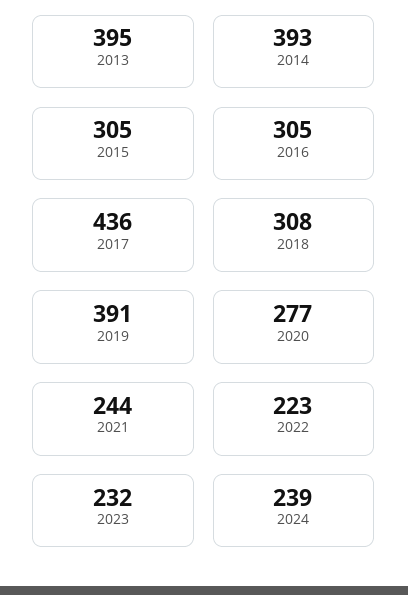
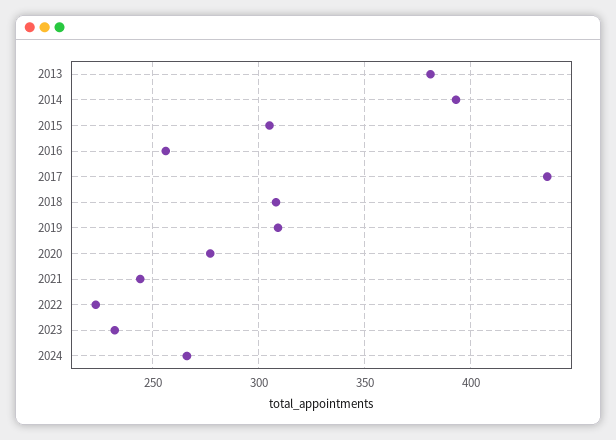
  {
-   "2013": 395,
+   "2013": 380,
    "2014": 393,
    "2015": 305,
-   "2016": 305,
+   "2016": 255,
    "2017": 436,
    "2018": 308,
-   "2019": 391,
+   "2019": 310,
    "2020": 277,
    "2021": 244,
    "2022": 223,
    "2023": 232,
-   "2024": 239
+   "2024": 265
  }

